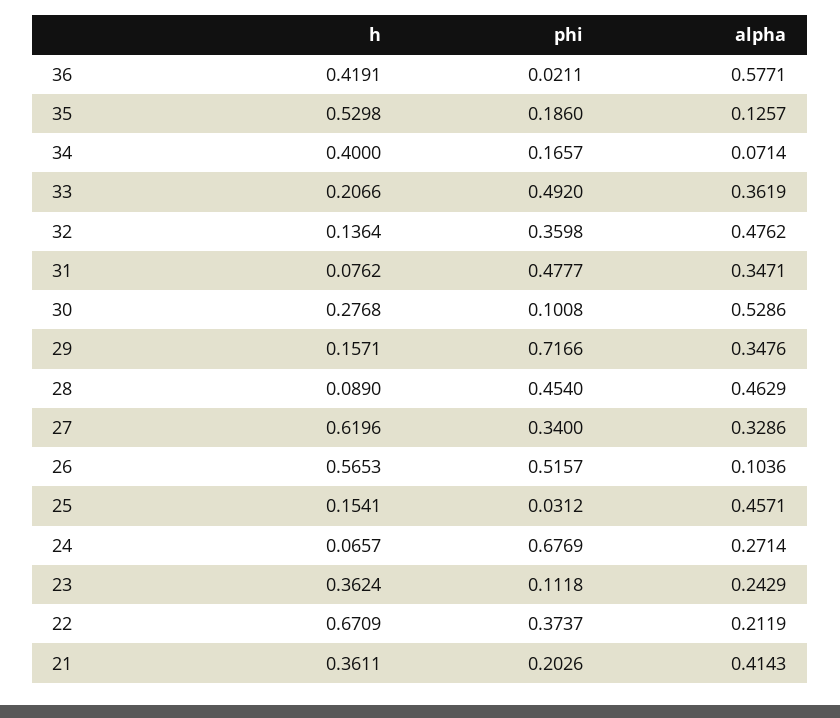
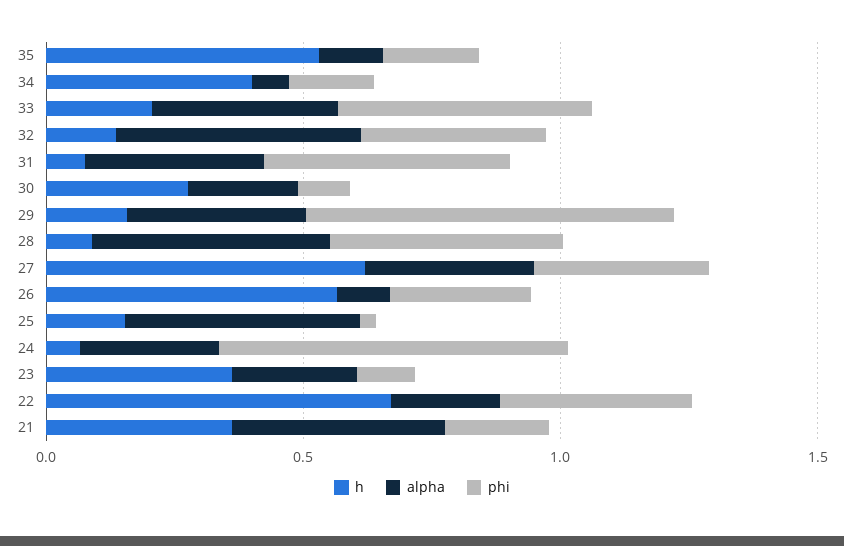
  {
    "h": {
-     "36": 0.4191,
      "35": 0.5298,
      "34": 0.4,
      "33": 0.2066,
      "32": 0.1364,
      "31": 0.0762,
      "30": 0.2768,
      "29": 0.1571,
      "28": 0.089,
      "27": 0.6196,
      "26": 0.5653,
      "25": 0.1541,
      "24": 0.0657,
      "23": 0.3624,
      "22": 0.6709,
      "21": 0.3611
    },
    "phi": {
-     "36": 0.0211,
      "35": 0.186,
      "34": 0.1657,
      "33": 0.492,
      "32": 0.3598,
      "31": 0.4777,
      "30": 0.1008,
      "29": 0.7166,
      "28": 0.454,
      "27": 0.34,
-     "26": 0.5157,
+     "26": 0.3,
      "25": 0.0312,
      "24": 0.6769,
      "23": 0.1118,
      "22": 0.3737,
      "21": 0.2026
    },
    "alpha": {
-     "36": 0.5771,
      "35": 0.1257,
      "34": 0.0714,
      "33": 0.3619,
      "32": 0.4762,
      "31": 0.3471,
-     "30": 0.5286,
+     "30": 0.2,
      "29": 0.3476,
      "28": 0.4629,
      "27": 0.3286,
      "26": 0.1036,
      "25": 0.4571,
      "24": 0.2714,
      "23": 0.2429,
      "22": 0.2119,
      "21": 0.4143
    }
  }

